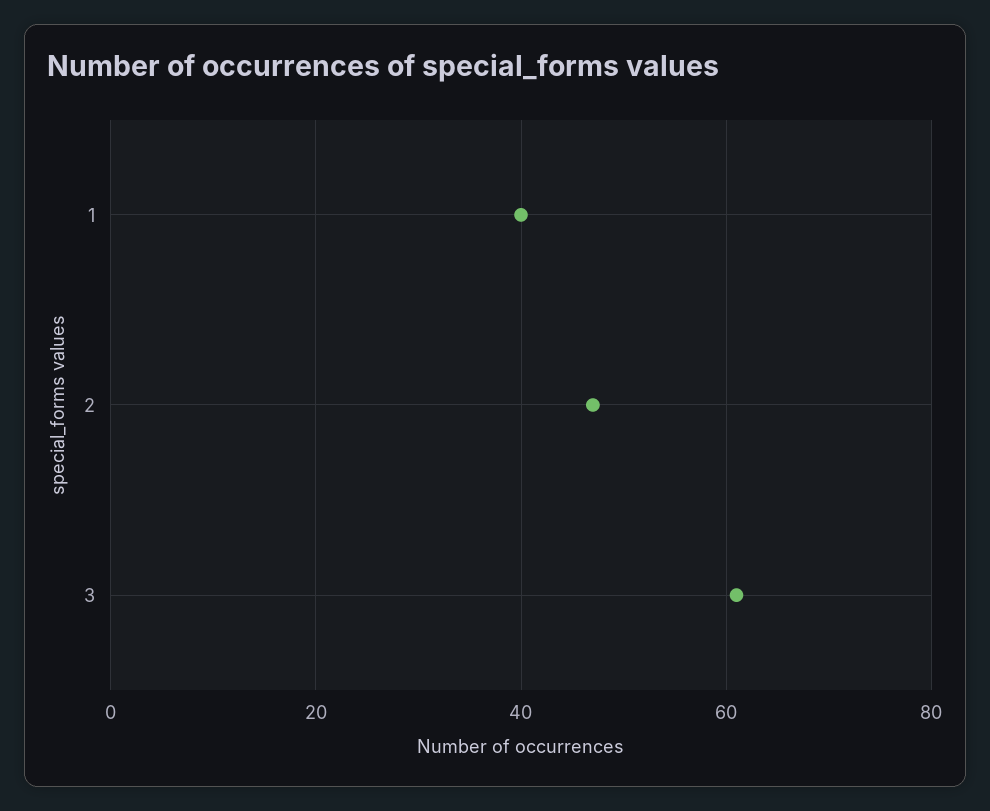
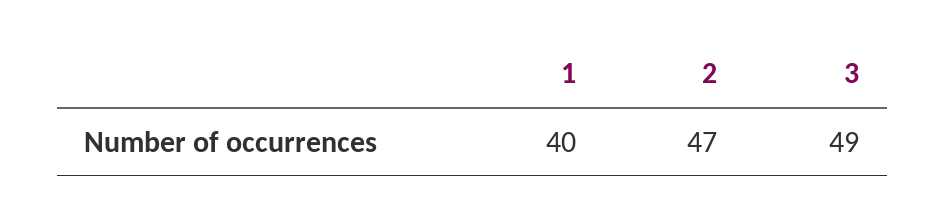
  {
    "1": 40,
    "2": 47,
-   "3": 60
+   "3": 49
  }

